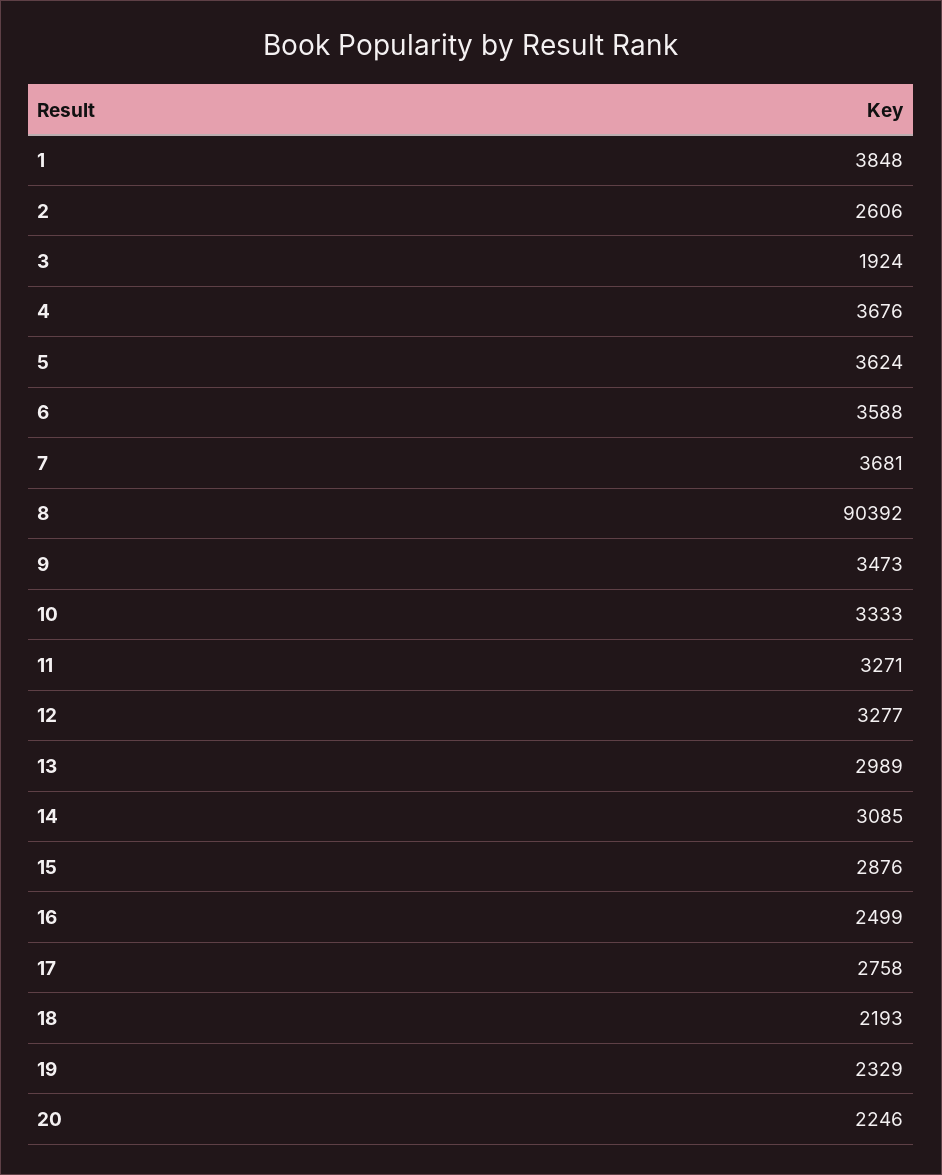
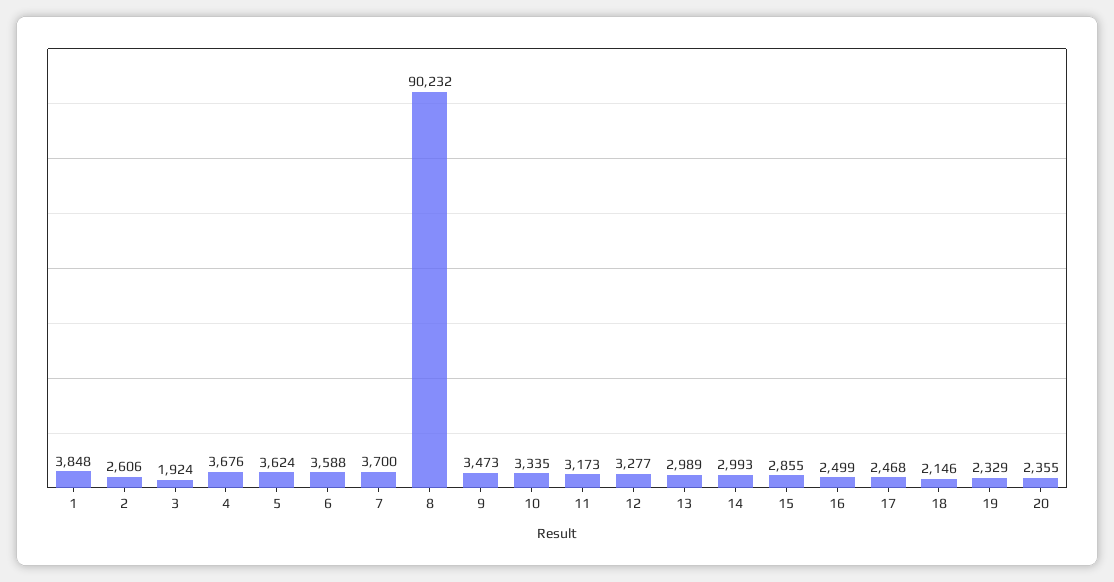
  {
    "1": 3848,
    "2": 2606,
    "3": 1924,
    "4": 3676,
    "5": 3624,
    "6": 3588,
-   "7": 3681,
+   "7": 3700,
-   "8": 90392,
+   "8": 90232,
    "9": 3473,
-   "10": 3333,
+   "10": 3335,
-   "11": 3271,
+   "11": 3173,
    "12": 3277,
    "13": 2989,
-   "14": 3085,
+   "14": 2993,
-   "15": 2876,
+   "15": 2855,
    "16": 2499,
-   "17": 2758,
+   "17": 2468,
-   "18": 2193,
+   "18": 2146,
    "19": 2329,
-   "20": 2246
+   "20": 2355
  }

